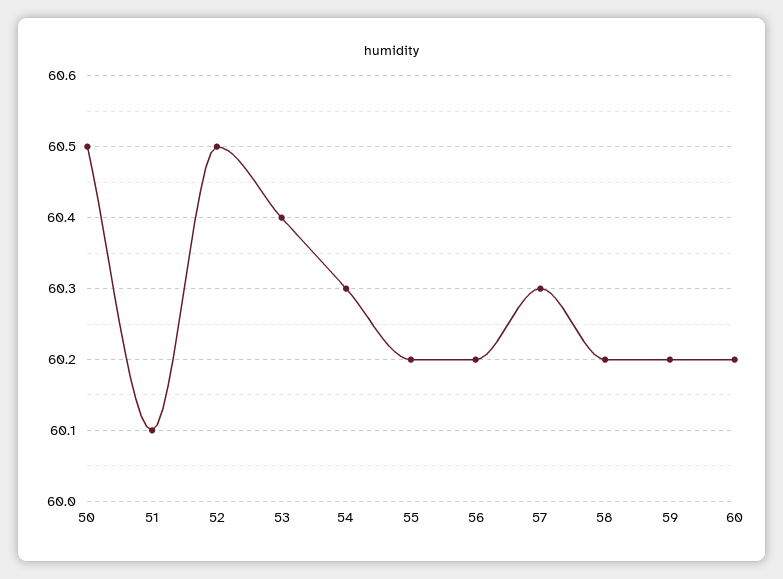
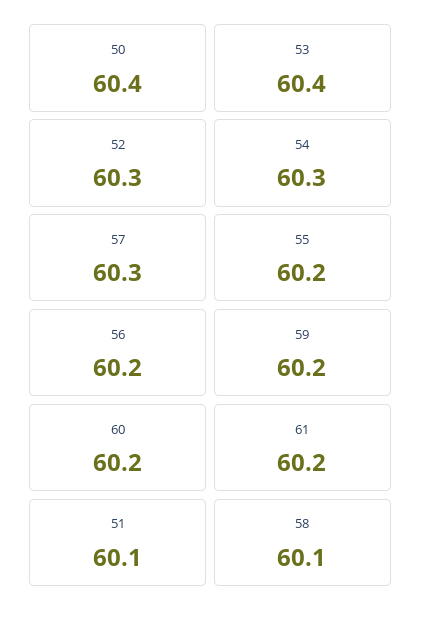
  {
-   "50": 60.5,
+   "50": 60.4,
    "51": 60.1,
-   "52": 60.5,
+   "52": 60.3,
    "53": 60.4,
    "54": 60.3,
    "55": 60.2,
    "56": 60.2,
    "57": 60.3,
-   "58": 60.2,
+   "58": 60.1,
    "59": 60.2,
-   "60": 60.2
+   "60": 60.2,
+   "61": 60.2
  }

